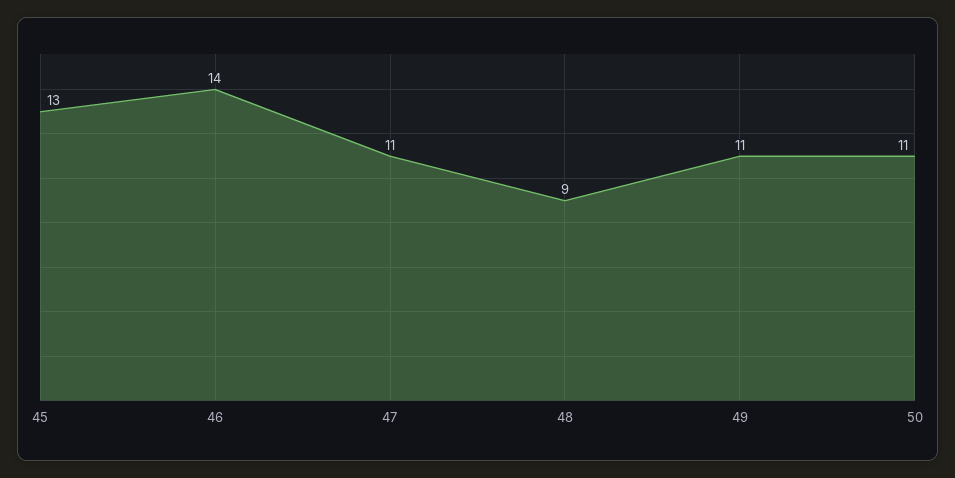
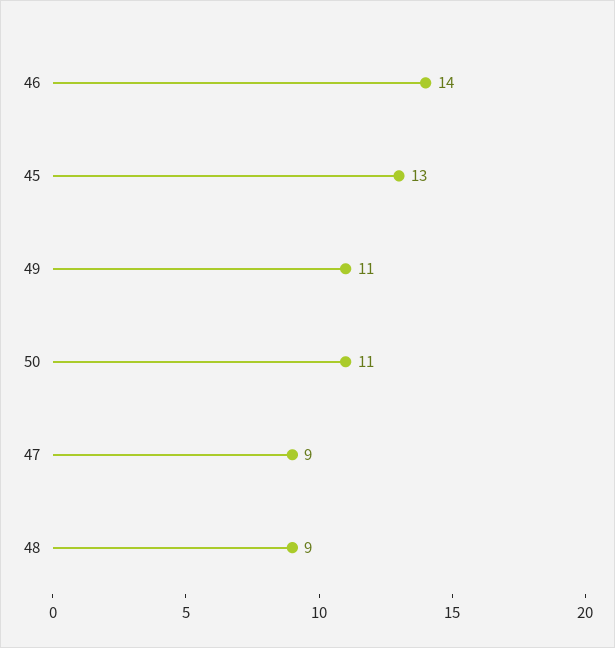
  {
    "45": 13,
    "46": 14,
-   "47": 11,
+   "47": 9,
    "48": 9,
    "49": 11,
    "50": 11
  }

